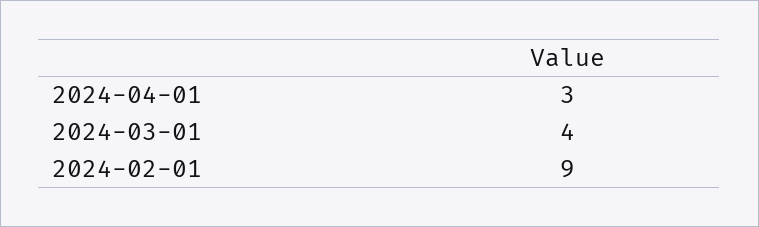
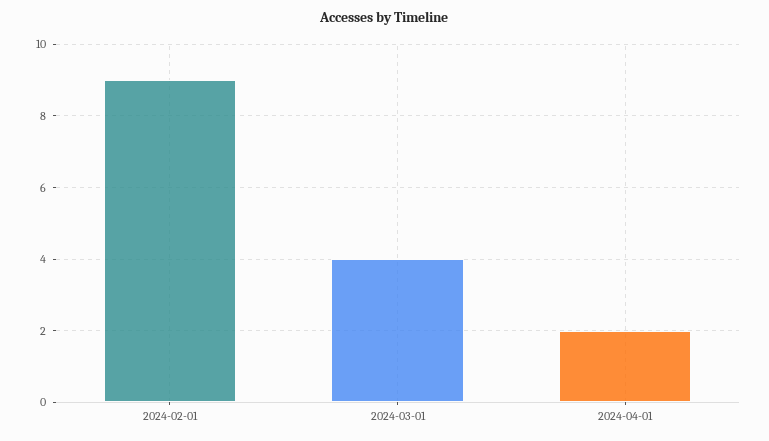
  {
-   "2024-04-01": 3,
+   "2024-04-01": 2,
    "2024-03-01": 4,
    "2024-02-01": 9
  }

